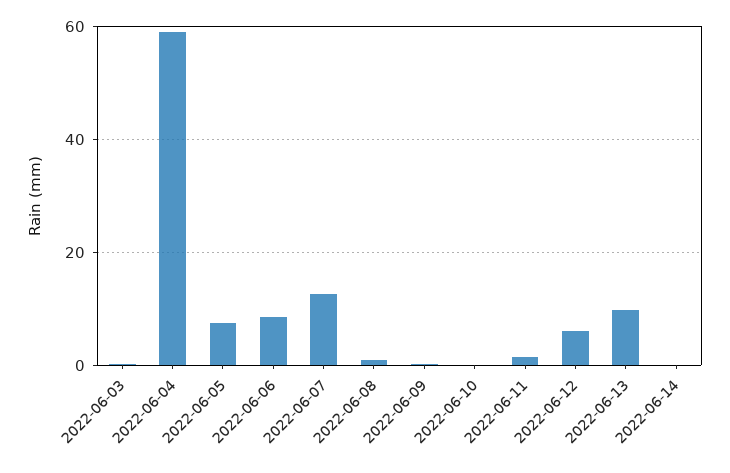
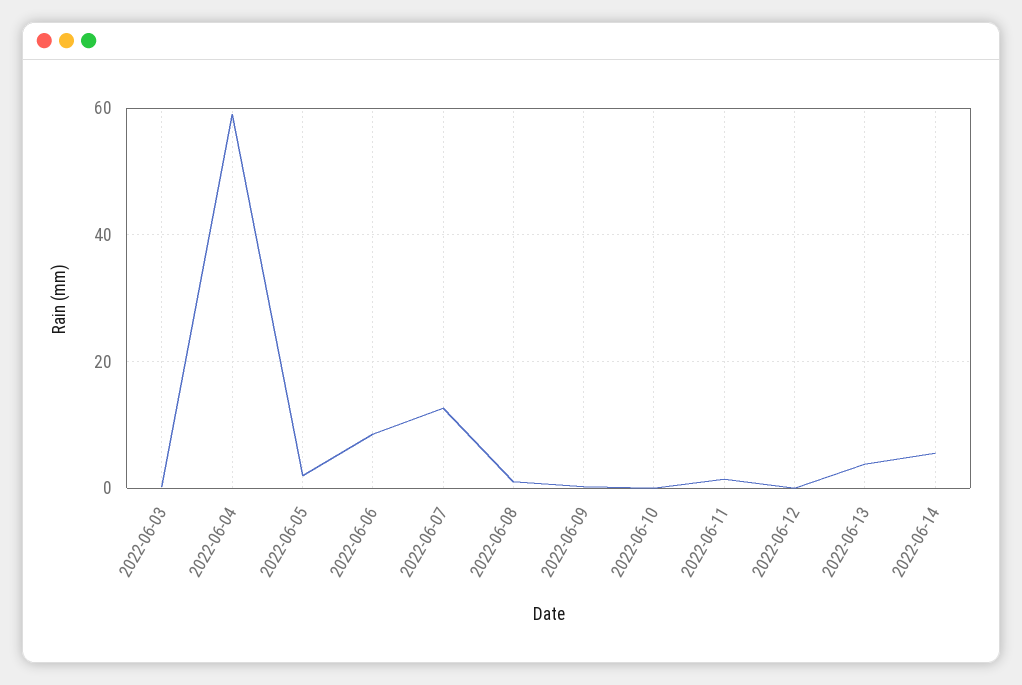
  {
    "2022-06-03": 0,
    "2022-06-04": 60,
-   "2022-06-05": 8,
+   "2022-06-05": 2,
    "2022-06-06": 8,
    "2022-06-07": 12,
    "2022-06-08": 2,
    "2022-06-09": 0,
    "2022-06-10": 0,
    "2022-06-11": 2,
-   "2022-06-12": 6,
+   "2022-06-12": 0,
-   "2022-06-13": 10,
+   "2022-06-13": 4,
-   "2022-06-14": 0
+   "2022-06-14": 6
  }

